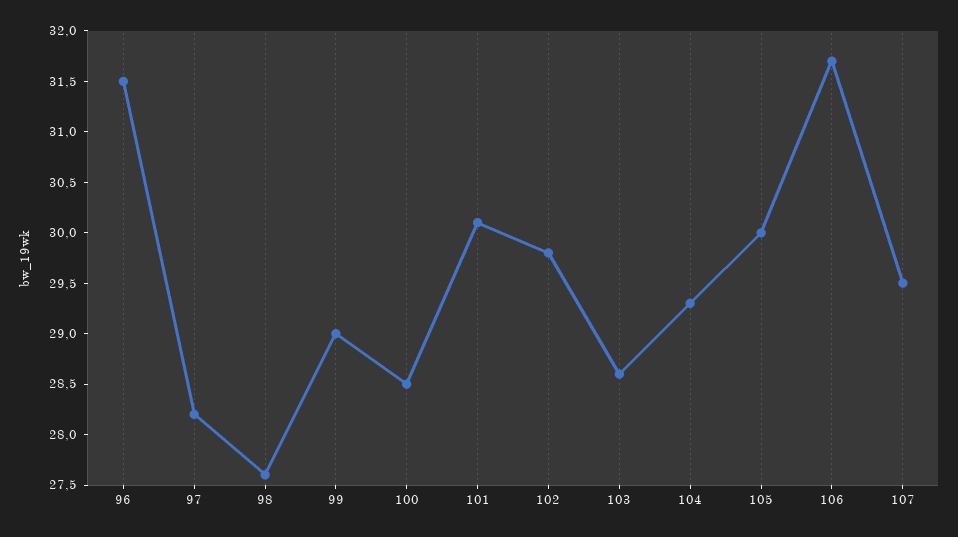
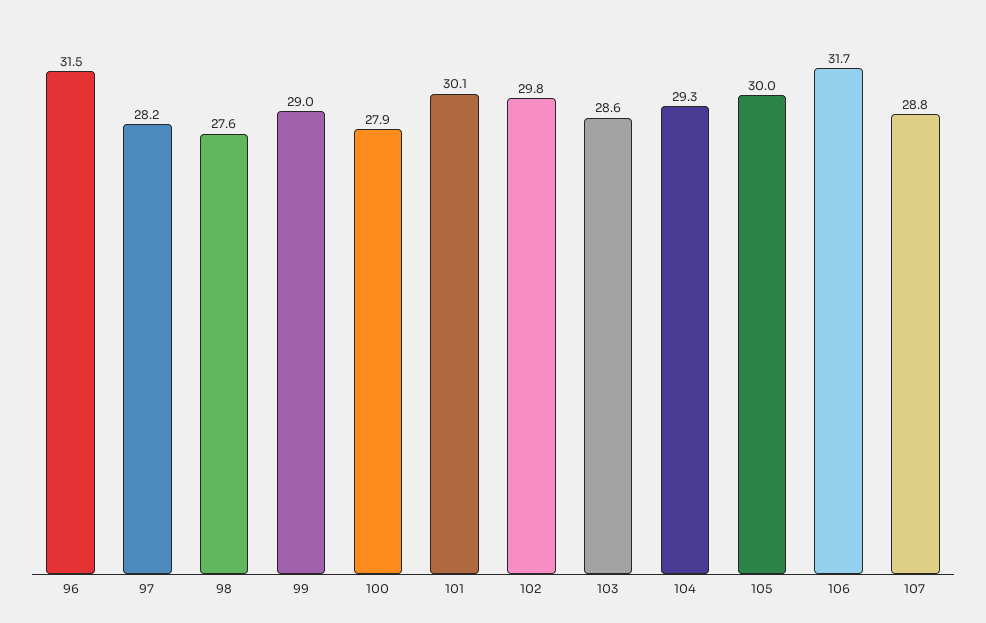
  {
    "96": 31.5,
    "97": 28.2,
    "98": 27.6,
    "99": 29,
-   "100": 28.5,
+   "100": 27.9,
    "101": 30.1,
    "102": 29.8,
    "103": 28.6,
    "104": 29.3,
    "105": 30,
    "106": 31.7,
-   "107": 29.5
+   "107": 28.8
  }

